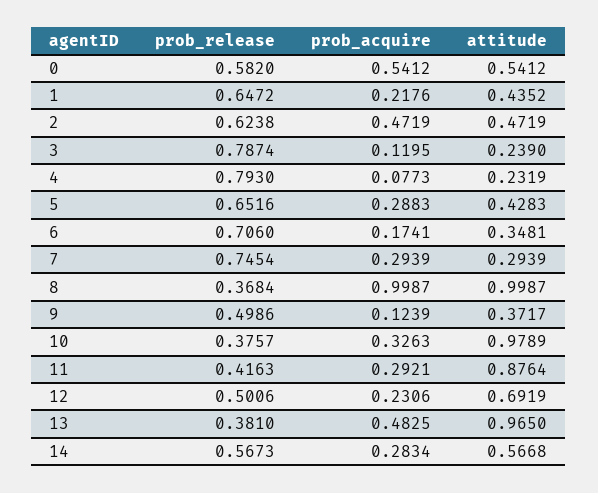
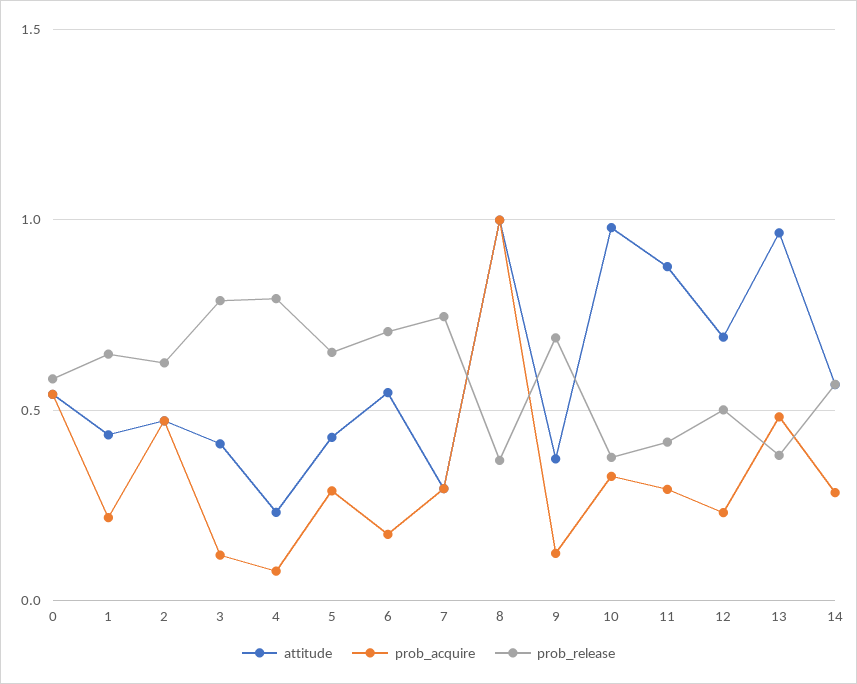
  {
    "prob_release": {
      "0": 0.582,
      "1": 0.6472,
      "2": 0.6238,
      "3": 0.7874,
      "4": 0.793,
      "5": 0.6516,
      "6": 0.706,
      "7": 0.7454,
      "8": 0.3684,
-     "9": 0.4986,
+     "9": 0.7,
      "10": 0.3757,
      "11": 0.4163,
      "12": 0.5006,
      "13": 0.381,
      "14": 0.5673
    },
    "prob_acquire": {
      "0": 0.5412,
      "1": 0.2176,
      "2": 0.4719,
      "3": 0.1195,
      "4": 0.0773,
      "5": 0.2883,
      "6": 0.1741,
      "7": 0.2939,
      "8": 0.9987,
      "9": 0.1239,
      "10": 0.3263,
      "11": 0.2921,
      "12": 0.2306,
      "13": 0.4825,
      "14": 0.2834
    },
    "attitude": {
      "0": 0.5412,
      "1": 0.4352,
      "2": 0.4719,
-     "3": 0.239,
+     "3": 0.4,
      "4": 0.2319,
      "5": 0.4283,
-     "6": 0.3481,
+     "6": 0.55,
      "7": 0.2939,
      "8": 0.9987,
      "9": 0.3717,
      "10": 0.9789,
      "11": 0.8764,
      "12": 0.6919,
      "13": 0.965,
      "14": 0.5668
    }
  }

